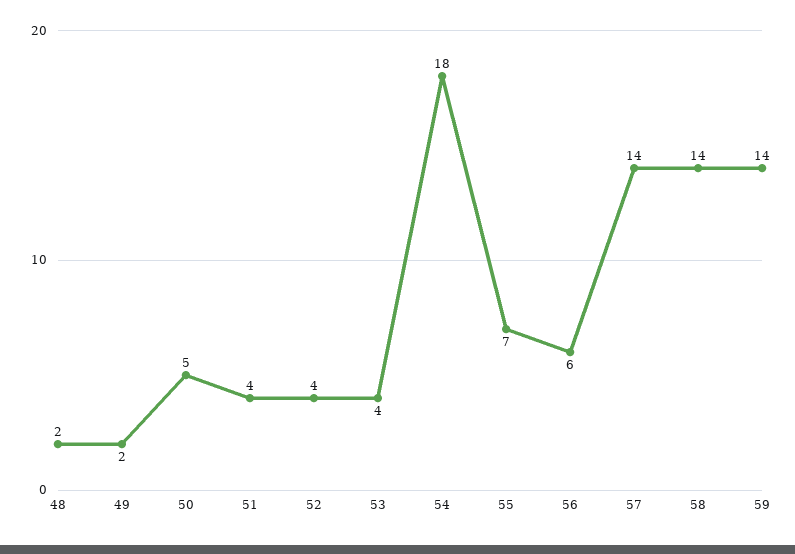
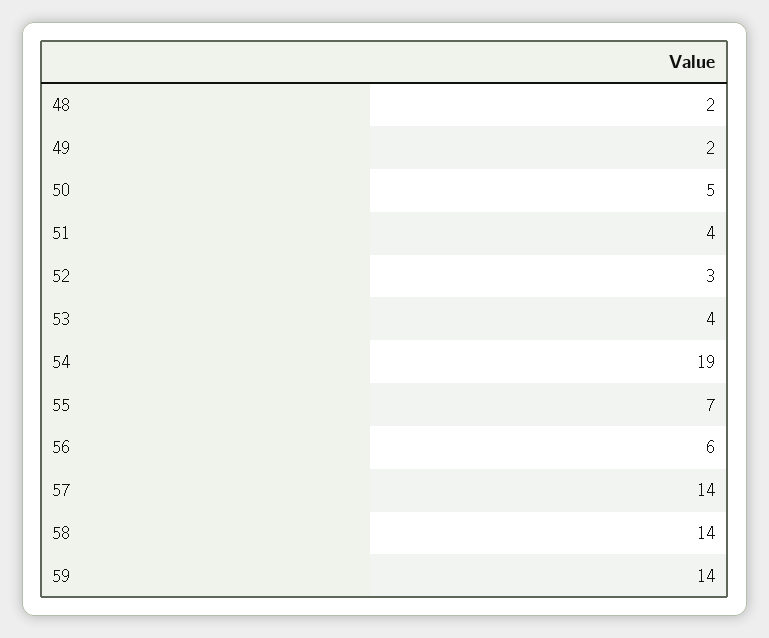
  {
    "48": 2,
    "49": 2,
    "50": 5,
    "51": 4,
-   "52": 4,
+   "52": 3,
    "53": 4,
-   "54": 18,
+   "54": 19,
    "55": 7,
    "56": 6,
    "57": 14,
    "58": 14,
    "59": 14
  }

